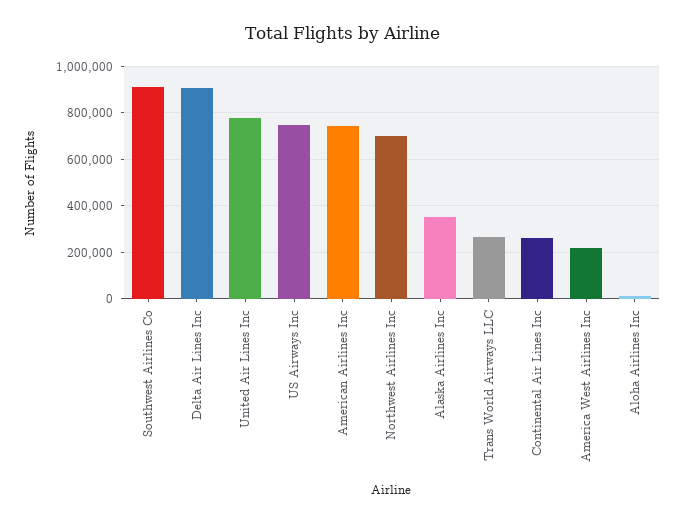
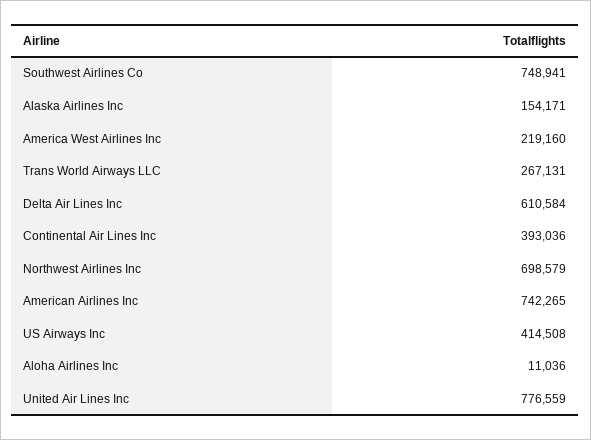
  {
-   "Southwest Airlines Co": 900000,
+   "Southwest Airlines Co": 748941,
-   "Delta Air Lines Inc": 900000,
+   "Delta Air Lines Inc": 610584,
    "United Air Lines Inc": 776559,
-   "US Airways Inc": 750000,
+   "US Airways Inc": 414508,
    "American Airlines Inc": 742265,
    "Northwest Airlines Inc": 698579,
-   "Alaska Airlines Inc": 350000,
+   "Alaska Airlines Inc": 154171,
    "Trans World Airways LLC": 267131,
-   "Continental Air Lines Inc": 250000,
+   "Continental Air Lines Inc": 393036,
    "America West Airlines Inc": 219160,
    "Aloha Airlines Inc": 11036
  }

